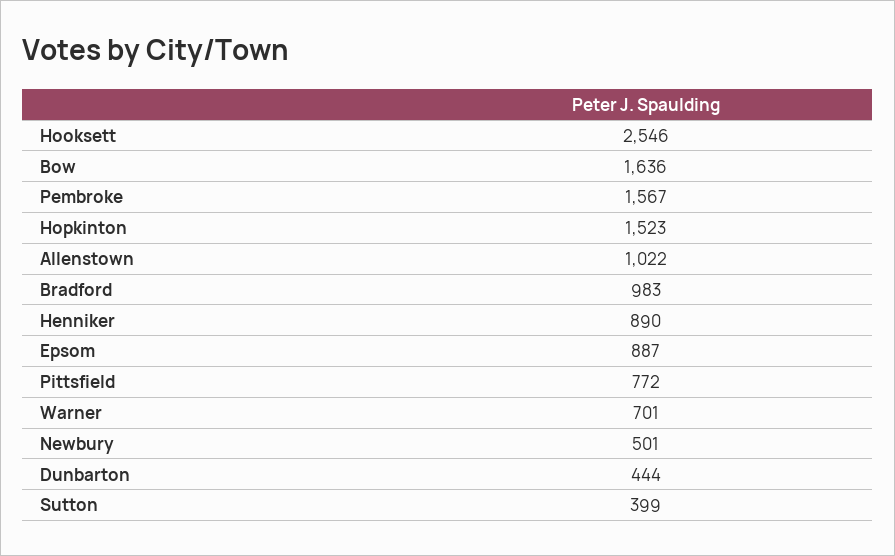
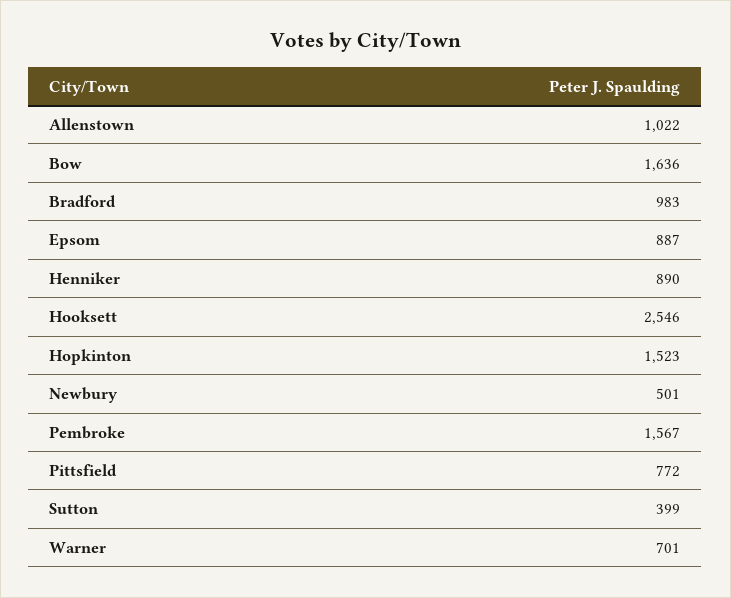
  {
    "Hooksett": 2546,
    "Bow": 1636,
    "Pembroke": 1567,
    "Hopkinton": 1523,
    "Allenstown": 1022,
    "Bradford": 983,
    "Henniker": 890,
    "Epsom": 887,
    "Pittsfield": 772,
    "Warner": 701,
    "Newbury": 501,
-   "Dunbarton": 444,
    "Sutton": 399
  }

